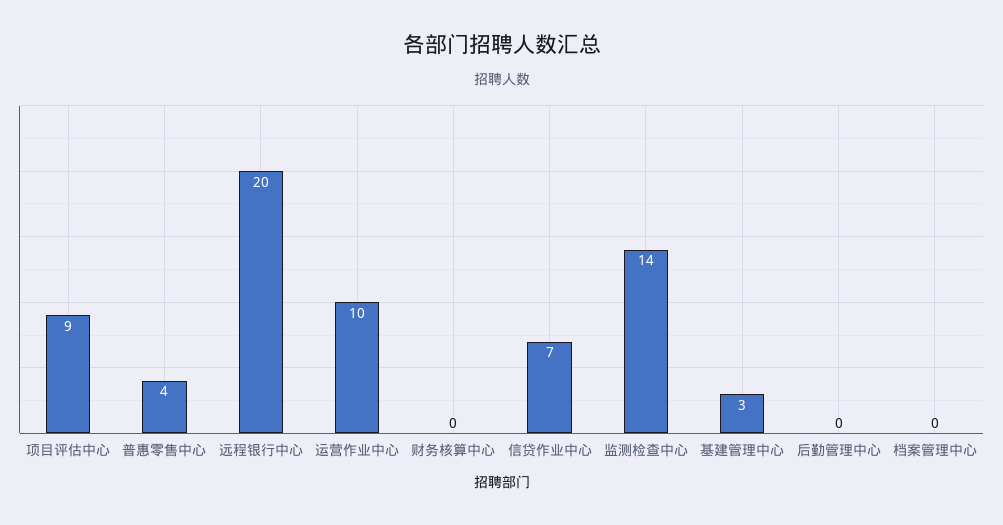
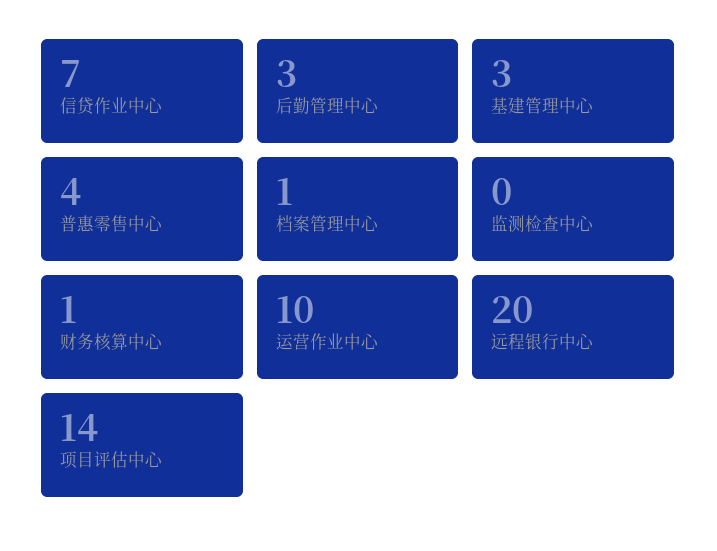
  {
-   "项目评估中心": 9,
+   "项目评估中心": 14,
    "普惠零售中心": 4,
    "远程银行中心": 20,
    "运营作业中心": 10,
-   "财务核算中心": 0,
+   "财务核算中心": 1,
    "信贷作业中心": 7,
-   "监测检查中心": 14,
+   "监测检查中心": 0,
    "基建管理中心": 3,
-   "后勤管理中心": 0,
+   "后勤管理中心": 3,
-   "档案管理中心": 0
+   "档案管理中心": 1
  }

